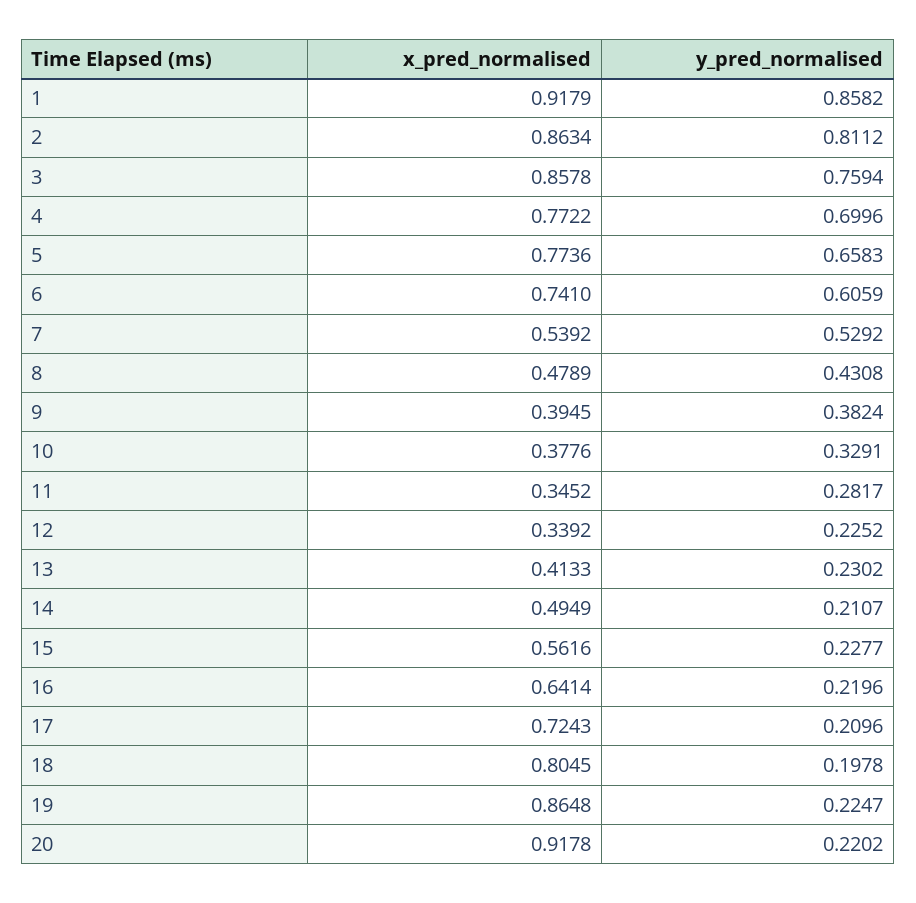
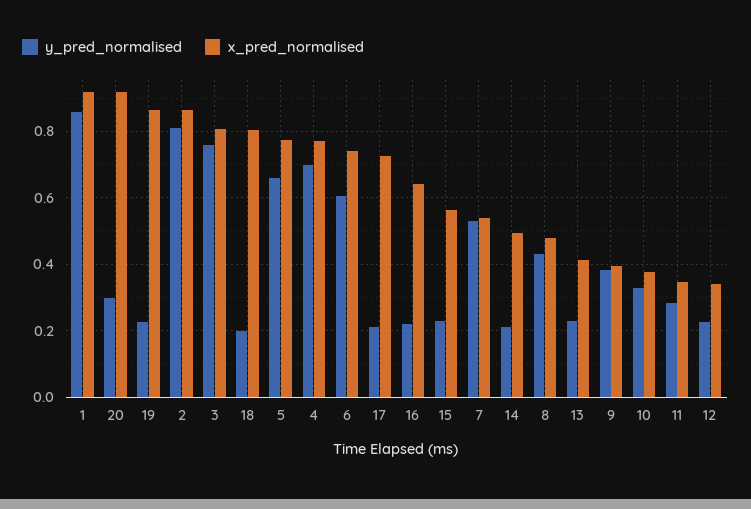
  {
    "x_pred_normalised": {
      "1": 0.9179,
      "2": 0.8634,
-     "3": 0.8578,
+     "3": 0.8,
      "4": 0.7722,
      "5": 0.7736,
      "6": 0.741,
      "7": 0.5392,
      "8": 0.4789,
      "9": 0.3945,
      "10": 0.3776,
      "11": 0.3452,
      "12": 0.3392,
      "13": 0.4133,
      "14": 0.4949,
      "15": 0.5616,
      "16": 0.6414,
      "17": 0.7243,
      "18": 0.8045,
      "19": 0.8648,
      "20": 0.9178
    },
    "y_pred_normalised": {
      "1": 0.8582,
      "2": 0.8112,
      "3": 0.7594,
      "4": 0.6996,
      "5": 0.6583,
      "6": 0.6059,
      "7": 0.5292,
      "8": 0.4308,
      "9": 0.3824,
      "10": 0.3291,
      "11": 0.2817,
      "12": 0.2252,
      "13": 0.2302,
      "14": 0.2107,
      "15": 0.2277,
      "16": 0.2196,
      "17": 0.2096,
      "18": 0.1978,
      "19": 0.2247,
-     "20": 0.2202
+     "20": 0.3
    }
  }

